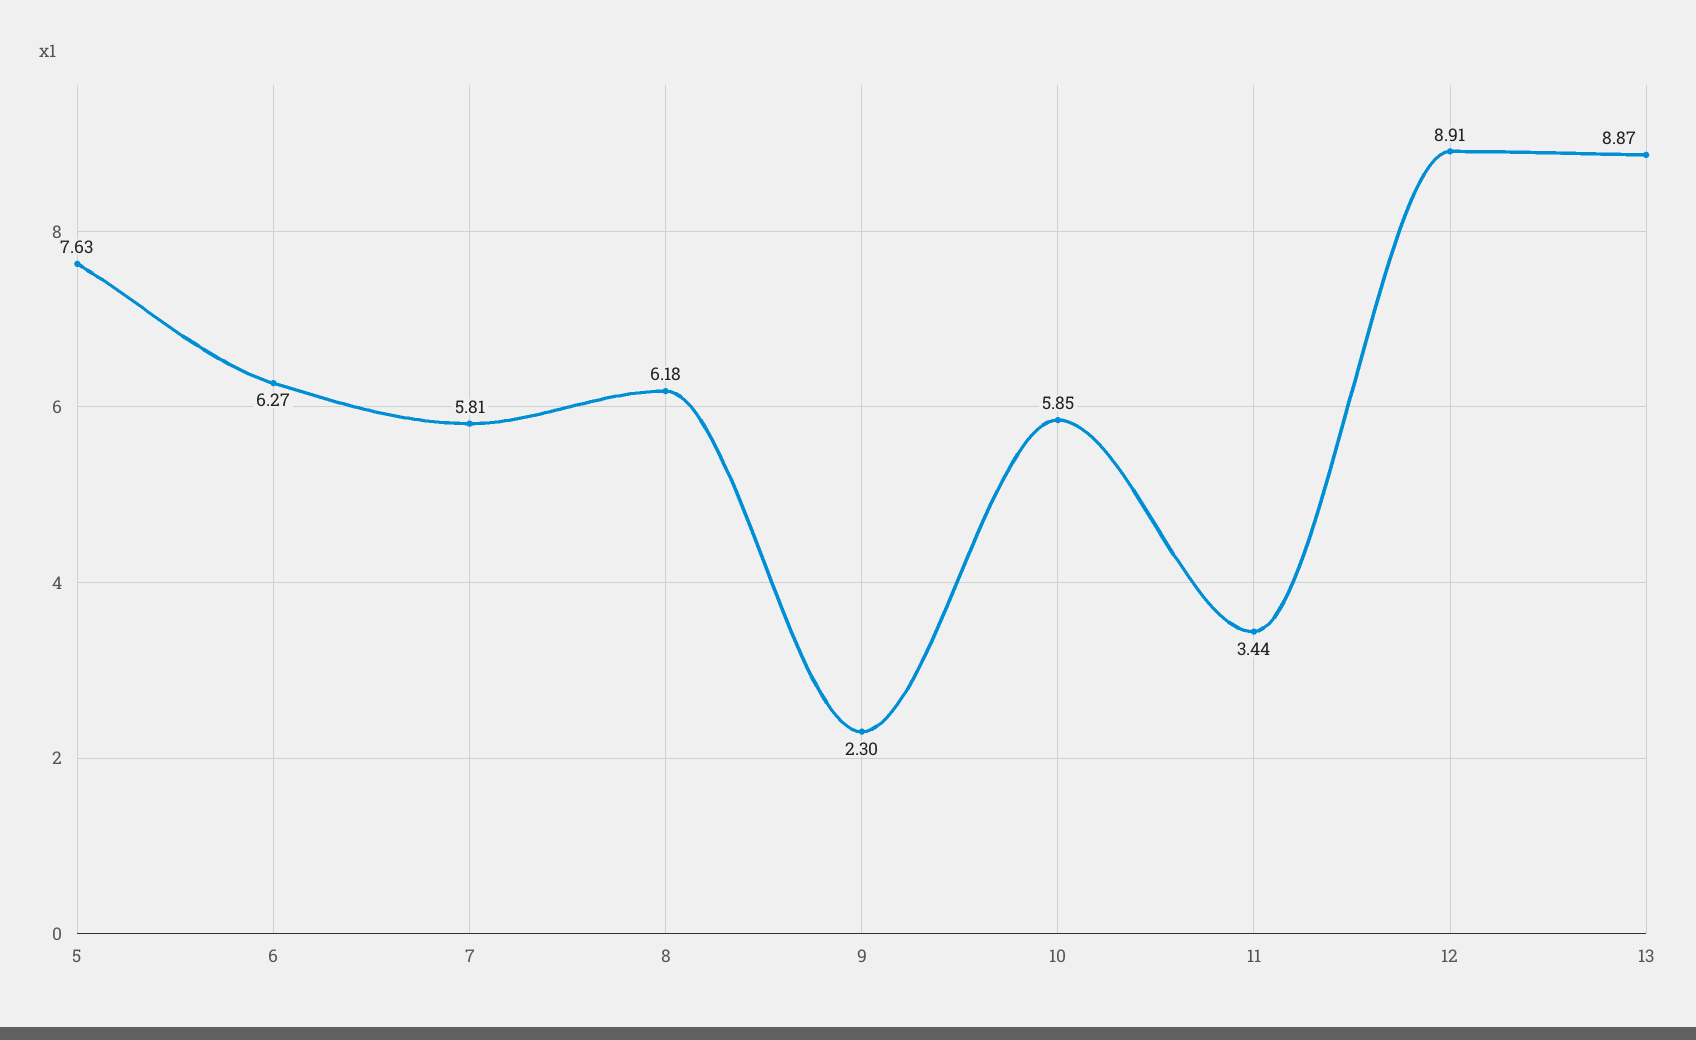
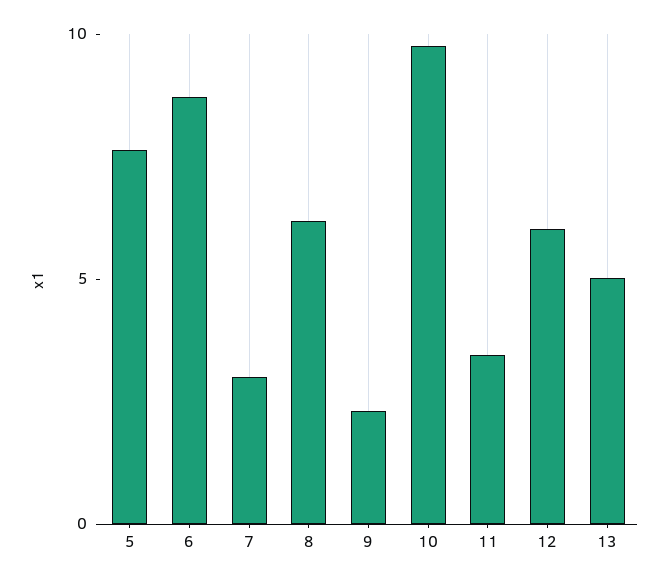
  {
    "5": 7.63,
-   "6": 6.27,
+   "6": 9,
-   "7": 5.81,
+   "7": 3,
    "8": 6.18,
    "9": 2.3,
-   "10": 5.85,
+   "10": 10,
    "11": 3.44,
-   "12": 8.91,
+   "12": 6,
-   "13": 8.87
+   "13": 5
  }

